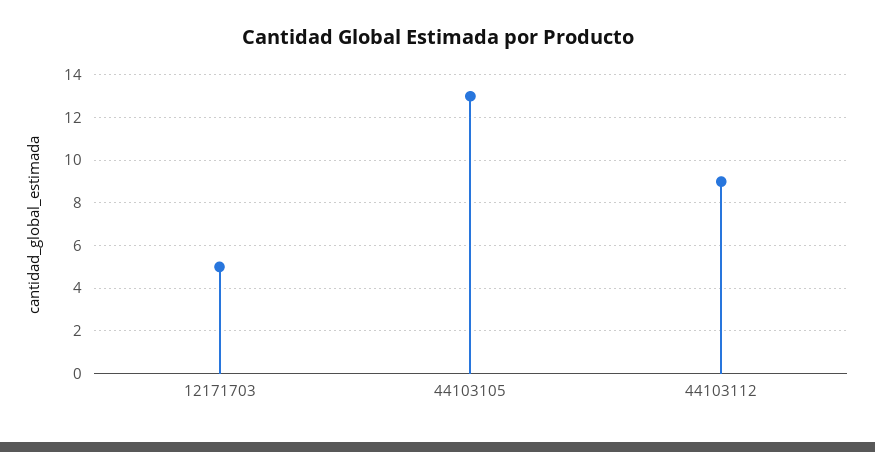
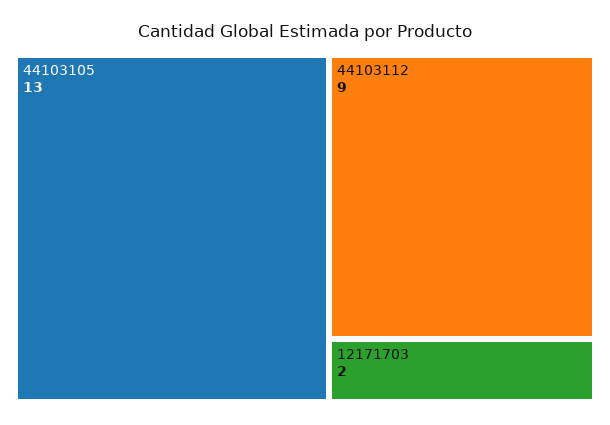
  {
-   "12171703": 5,
+   "12171703": 2,
    "44103105": 13,
    "44103112": 9
  }

